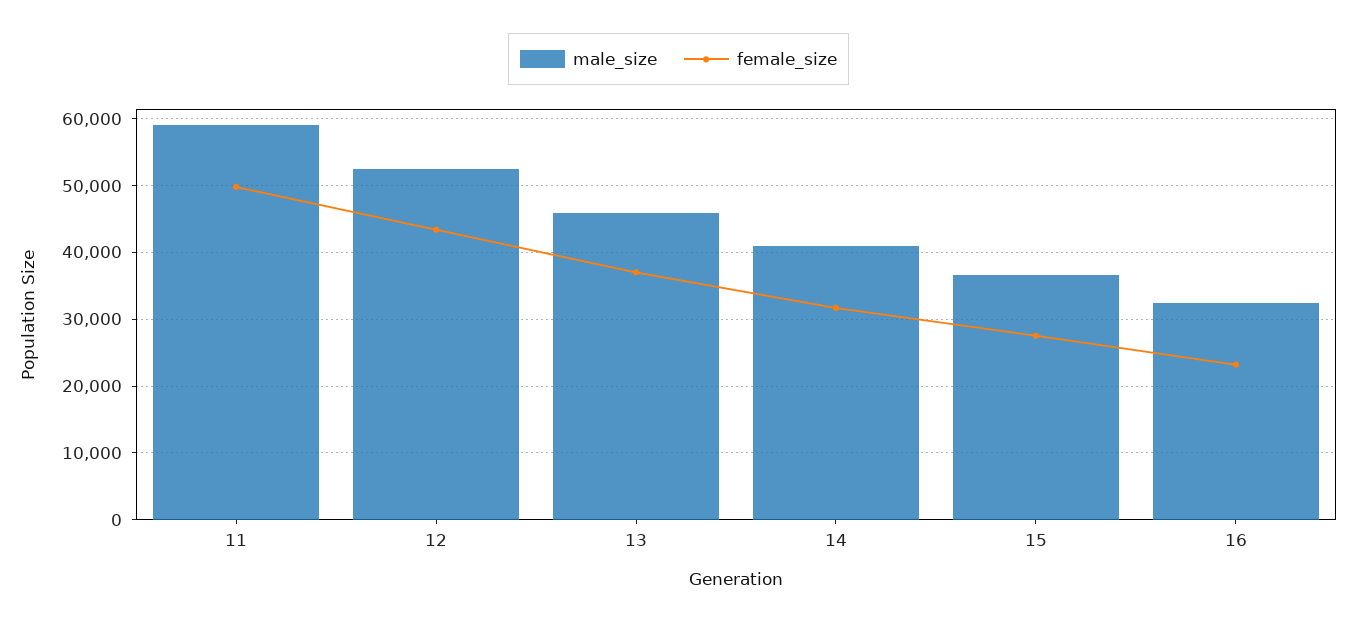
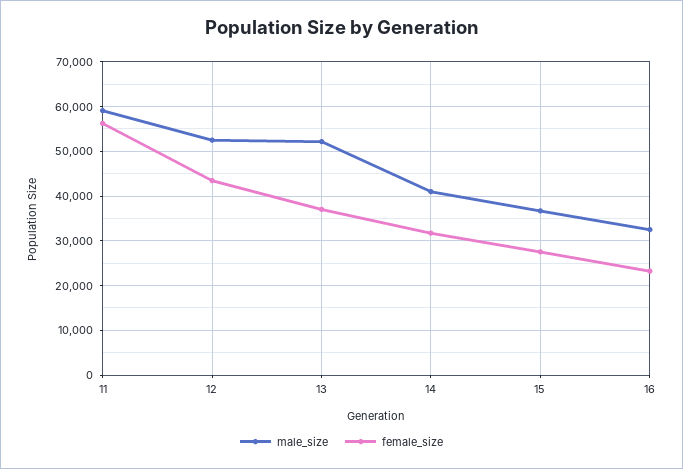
  {
    "male_size": {
      "11": 59000,
      "12": 52000,
-     "13": 46000,
+     "13": 52000,
      "14": 41000,
      "15": 37000,
      "16": 33000
    },
    "female_size": {
-     "11": 50000,
+     "11": 56000,
      "12": 43000,
      "13": 37000,
      "14": 32000,
      "15": 28000,
      "16": 23000
    }
  }

